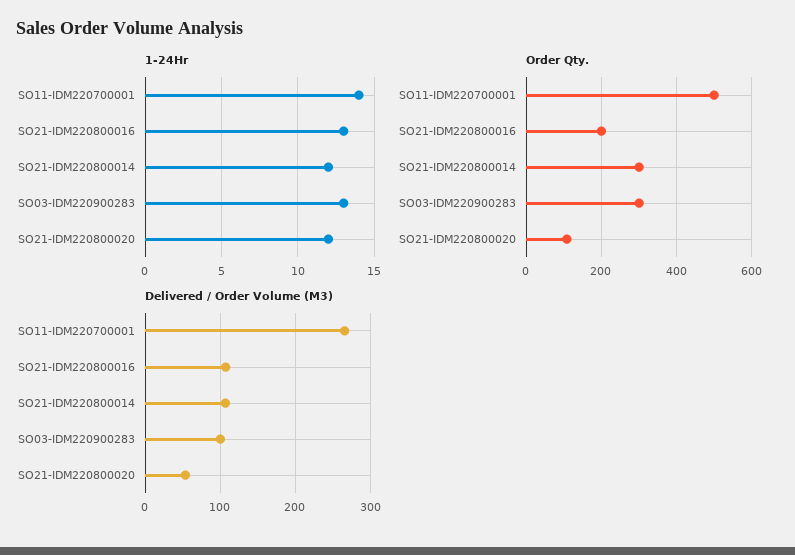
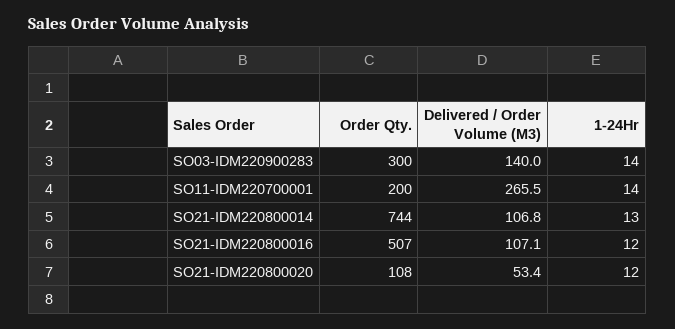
  {
    "1-24Hr": {
      "SO11-IDM220700001": 14,
-     "SO21-IDM220800016": 13,
+     "SO21-IDM220800016": 12,
-     "SO21-IDM220800014": 12,
+     "SO21-IDM220800014": 13,
-     "SO03-IDM220900283": 13,
+     "SO03-IDM220900283": 14,
      "SO21-IDM220800020": 12
    },
    "Order Qty.": {
-     "SO11-IDM220700001": 500,
+     "SO11-IDM220700001": 200,
-     "SO21-IDM220800016": 200,
+     "SO21-IDM220800016": 507,
-     "SO21-IDM220800014": 300,
+     "SO21-IDM220800014": 744,
      "SO03-IDM220900283": 300,
      "SO21-IDM220800020": 108
    },
    "Delivered / Order Volume (M3)": {
      "SO11-IDM220700001": 265.5,
      "SO21-IDM220800016": 107.1,
      "SO21-IDM220800014": 106.8,
-     "SO03-IDM220900283": 100,
+     "SO03-IDM220900283": 140,
      "SO21-IDM220800020": 53.4
    }
  }

